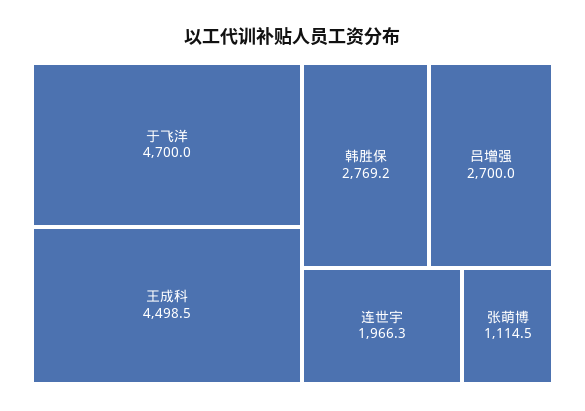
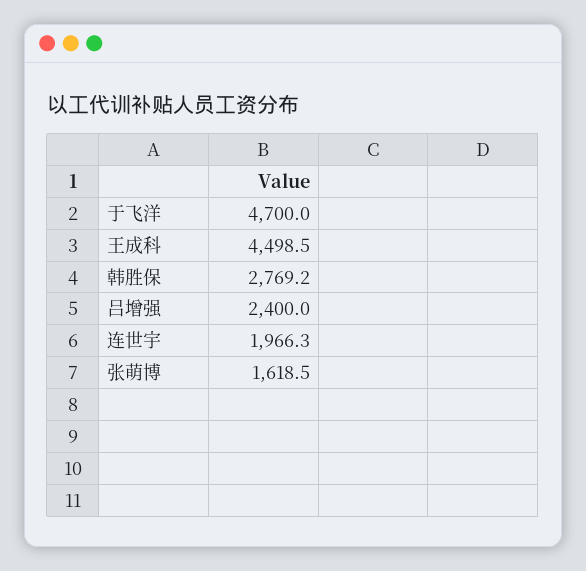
  {
    "于飞洋": 4700,
    "王成科": 4498.5,
    "韩胜保": 2769.2,
-   "吕增强": 2700,
+   "吕增强": 2400,
    "连世宇": 1966.3,
-   "张萌博": 1114.5
+   "张萌博": 1618.5
  }

